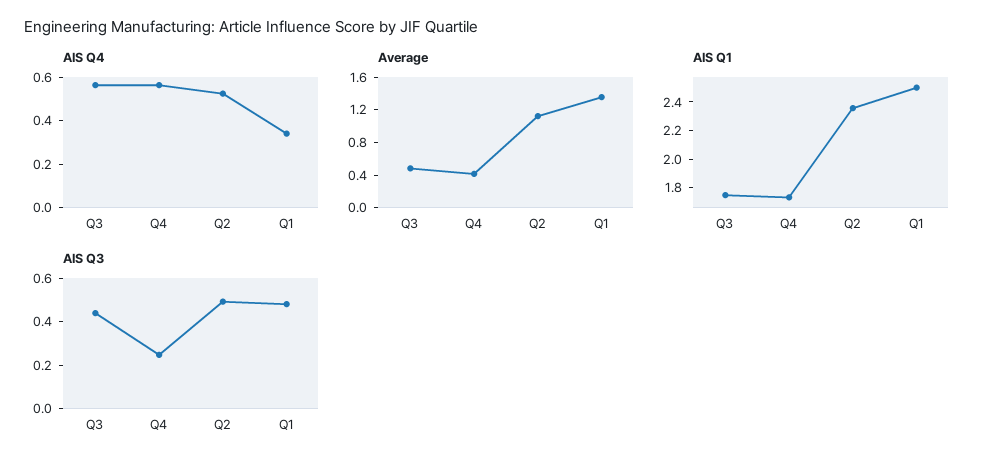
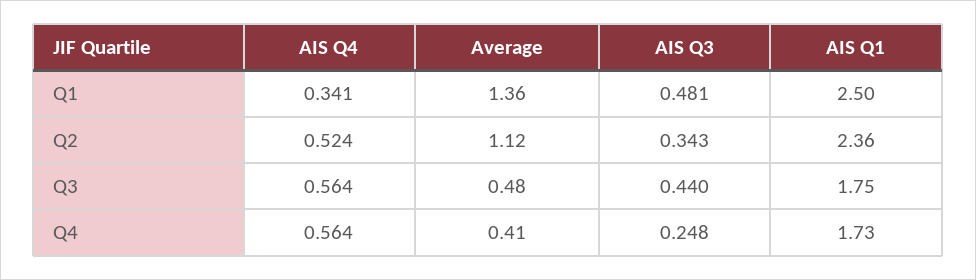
  {
    "AIS Q4": {
      "Q3": 0.564,
      "Q4": 0.564,
      "Q2": 0.524,
      "Q1": 0.341
    },
    "Average": {
      "Q3": 0.48,
      "Q4": 0.41,
      "Q2": 1.12,
      "Q1": 1.36
    },
    "AIS Q1": {
      "Q3": 1.75,
      "Q4": 1.73,
      "Q2": 2.36,
      "Q1": 2.5
    },
    "AIS Q3": {
      "Q3": 0.44,
      "Q4": 0.248,
-     "Q2": 0.5,
+     "Q2": 0.343,
      "Q1": 0.481
    }
  }

